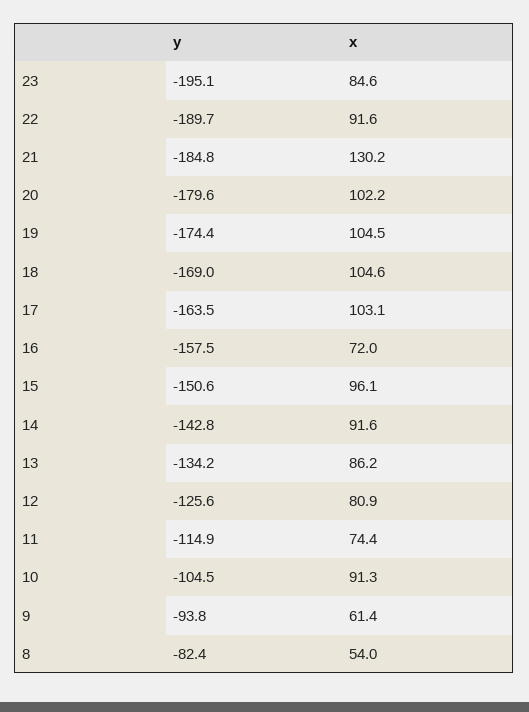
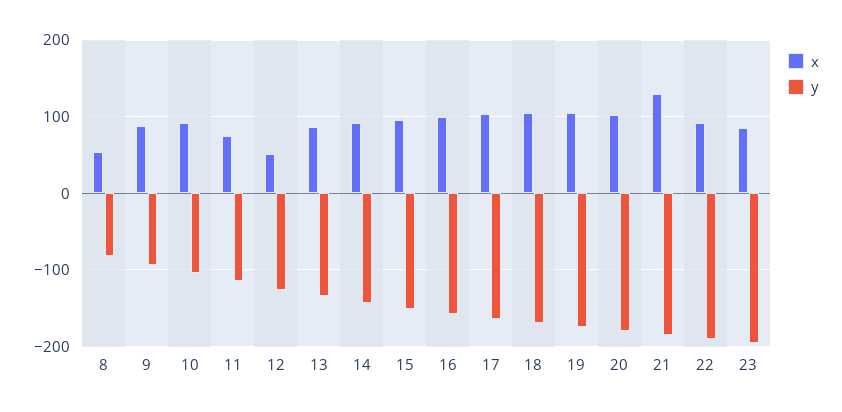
  {
    "y": {
      "23": -195.1,
      "22": -189.7,
      "21": -184.8,
      "20": -179.6,
      "19": -174.4,
      "18": -169,
      "17": -163.5,
      "16": -157.5,
      "15": -150.6,
      "14": -142.8,
      "13": -134.2,
      "12": -125.6,
      "11": -114.9,
      "10": -104.5,
      "9": -93.8,
      "8": -82.4
    },
    "x": {
      "23": 84.6,
      "22": 91.6,
      "21": 130.2,
      "20": 102.2,
      "19": 104.5,
      "18": 104.6,
      "17": 103.1,
-     "16": 72,
+     "16": 100,
      "15": 96.1,
      "14": 91.6,
      "13": 86.2,
-     "12": 80.9,
+     "12": 50,
      "11": 74.4,
      "10": 91.3,
-     "9": 61.4,
+     "9": 90,
      "8": 54
    }
  }

